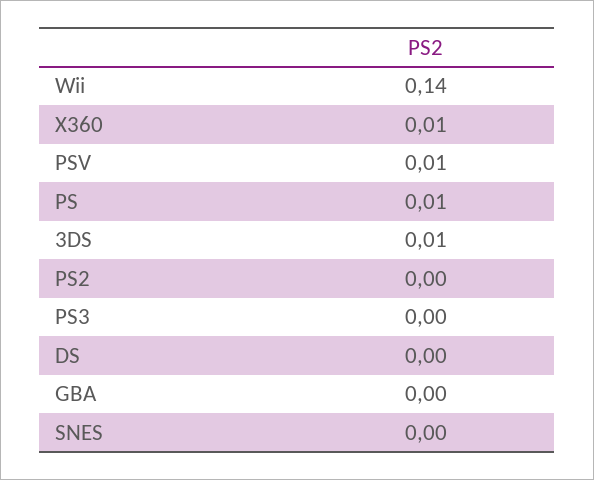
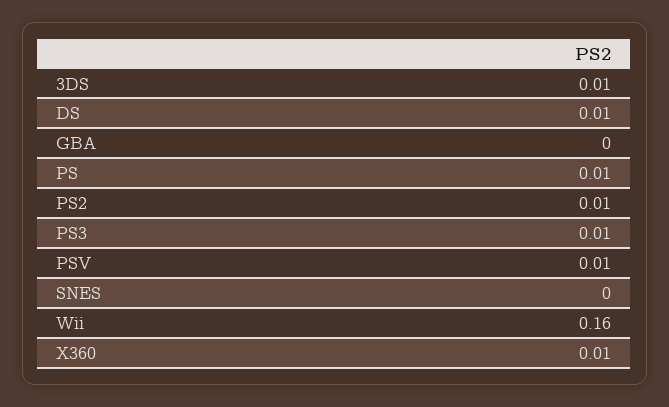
  {
-   "Wii": 0.14,
+   "Wii": 0.16,
    "X360": 0.01,
    "PSV": 0.01,
    "PS": 0.01,
    "3DS": 0.01,
-   "PS2": 0,
+   "PS2": 0.01,
-   "PS3": 0,
+   "PS3": 0.01,
-   "DS": 0,
+   "DS": 0.01,
    "GBA": 0,
    "SNES": 0
  }

